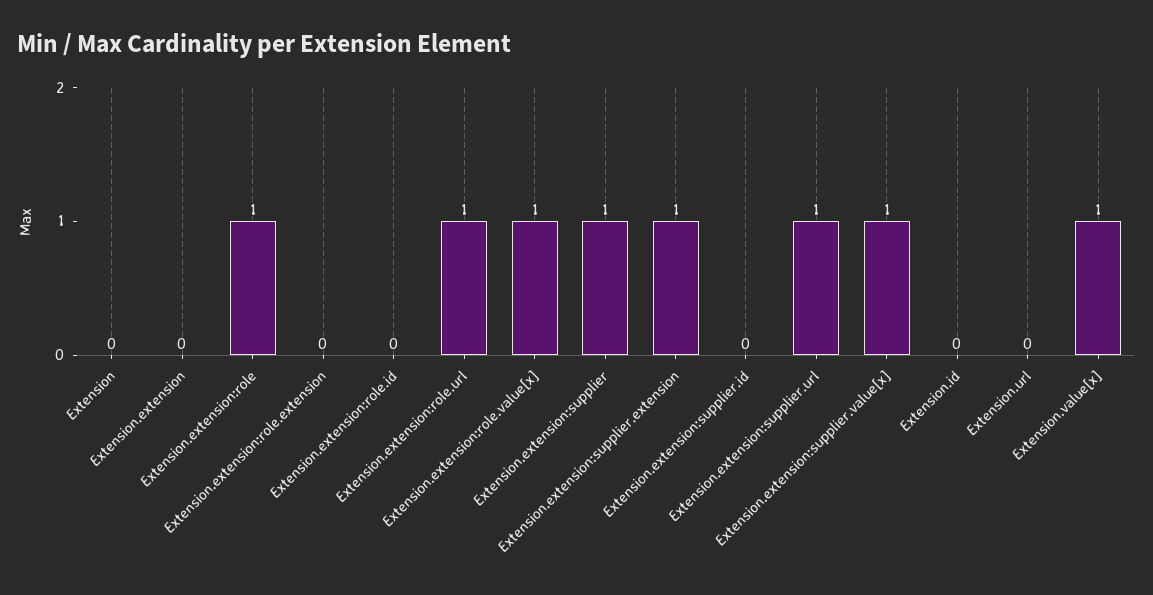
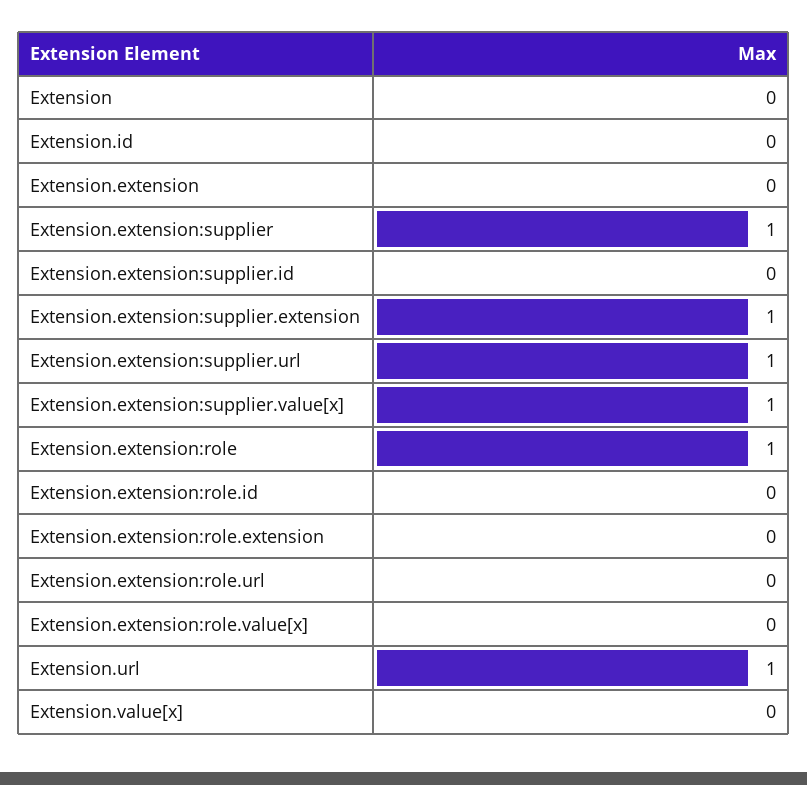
  {
    "Extension": 0,
    "Extension.extension": 0,
    "Extension.extension:role": 1,
    "Extension.extension:role.extension": 0,
    "Extension.extension:role.id": 0,
-   "Extension.extension:role.url": 1,
+   "Extension.extension:role.url": 0,
-   "Extension.extension:role.value[x]": 1,
+   "Extension.extension:role.value[x]": 0,
    "Extension.extension:supplier": 1,
    "Extension.extension:supplier.extension": 1,
    "Extension.extension:supplier.id": 0,
    "Extension.extension:supplier.url": 1,
    "Extension.extension:supplier.value[x]": 1,
    "Extension.id": 0,
-   "Extension.url": 0,
+   "Extension.url": 1,
-   "Extension.value[x]": 1
+   "Extension.value[x]": 0
  }

